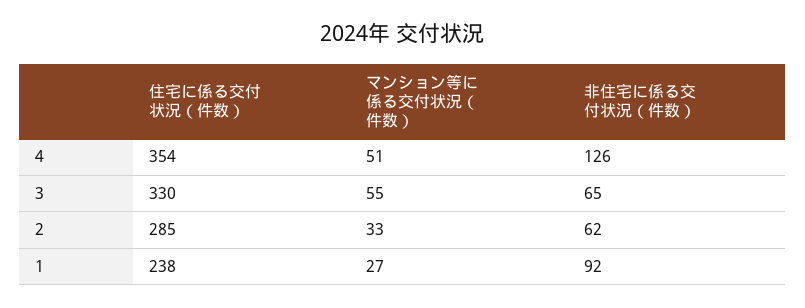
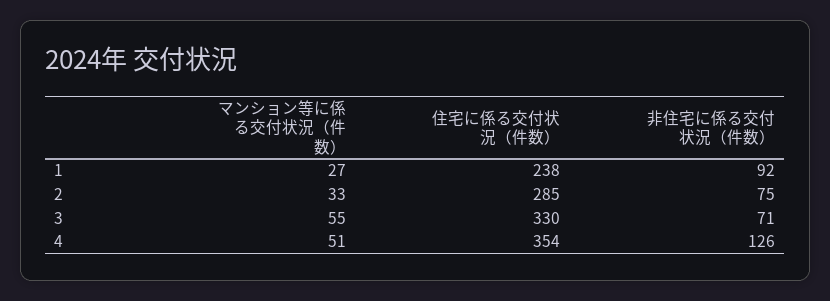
  {
    "住宅に係る交付状況（件数）": {
      "4": 354,
      "3": 330,
      "2": 285,
      "1": 238
    },
    "マンション等に係る交付状況（件数）": {
      "4": 51,
      "3": 55,
      "2": 33,
      "1": 27
    },
    "非住宅に係る交付状況（件数）": {
      "4": 126,
-     "3": 65,
+     "3": 71,
-     "2": 62,
+     "2": 75,
      "1": 92
    }
  }

